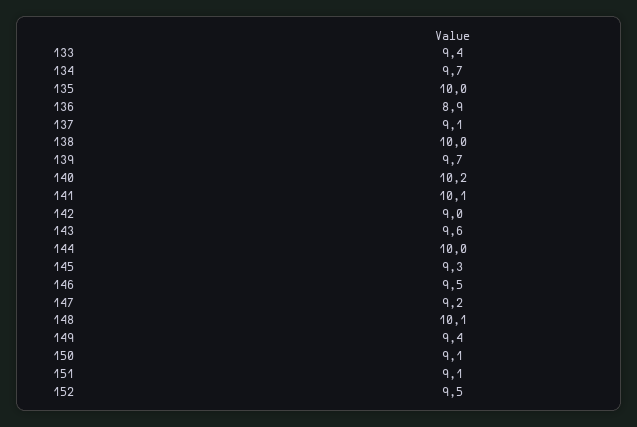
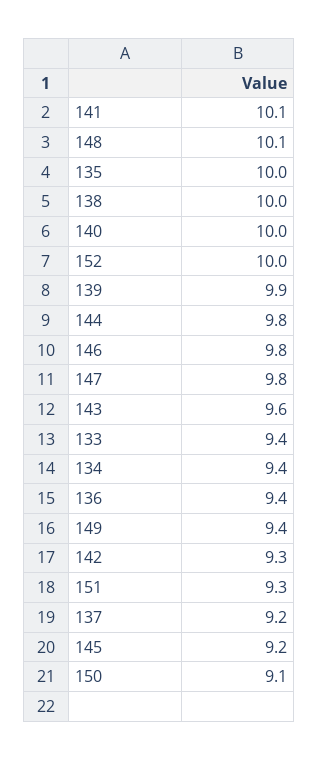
  {
    "133": 9.4,
-   "134": 9.7,
+   "134": 9.4,
    "135": 10,
-   "136": 8.9,
+   "136": 9.4,
-   "137": 9.1,
+   "137": 9.2,
    "138": 10,
-   "139": 9.7,
+   "139": 9.9,
-   "140": 10.2,
+   "140": 10,
    "141": 10.1,
-   "142": 9,
+   "142": 9.3,
    "143": 9.6,
-   "144": 10,
+   "144": 9.8,
-   "145": 9.3,
+   "145": 9.2,
-   "146": 9.5,
+   "146": 9.8,
-   "147": 9.2,
+   "147": 9.8,
    "148": 10.1,
    "149": 9.4,
    "150": 9.1,
-   "151": 9.1,
+   "151": 9.3,
-   "152": 9.5
+   "152": 10
  }

